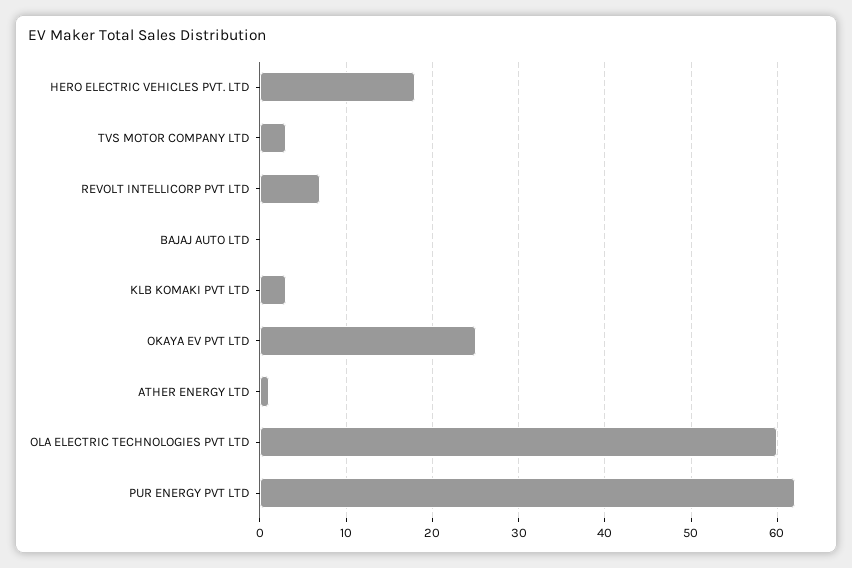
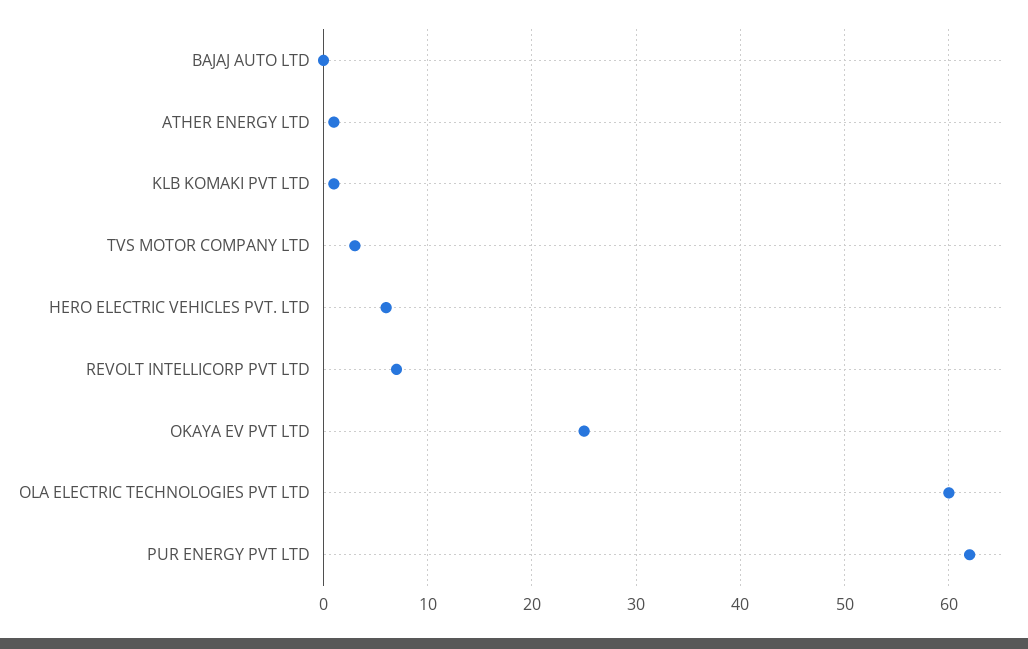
  {
-   "HERO ELECTRIC VEHICLES PVT. LTD": 18,
+   "HERO ELECTRIC VEHICLES PVT. LTD": 6,
    "TVS MOTOR COMPANY LTD": 3,
    "REVOLT INTELLICORP PVT LTD": 7,
    "BAJAJ AUTO LTD": 0,
-   "KLB KOMAKI PVT LTD": 3,
+   "KLB KOMAKI PVT LTD": 1,
    "OKAYA EV PVT LTD": 25,
    "ATHER ENERGY LTD": 1,
    "OLA ELECTRIC TECHNOLOGIES PVT LTD": 60,
    "PUR ENERGY PVT LTD": 62
  }

